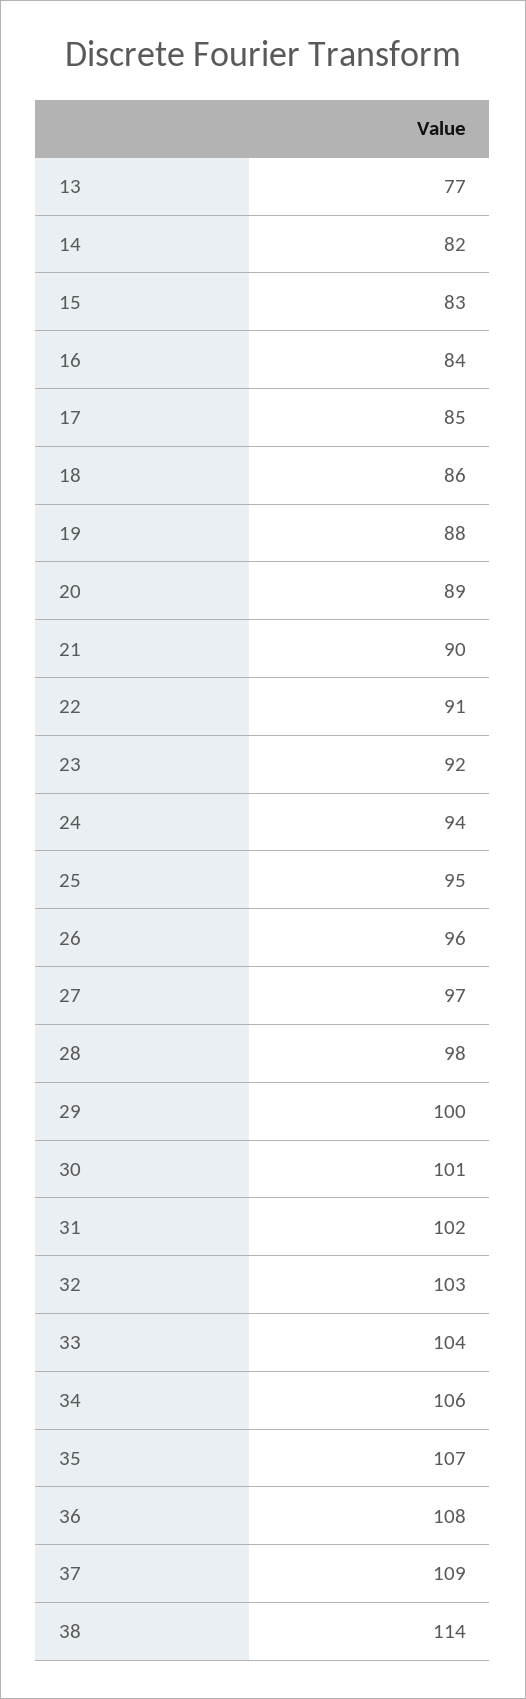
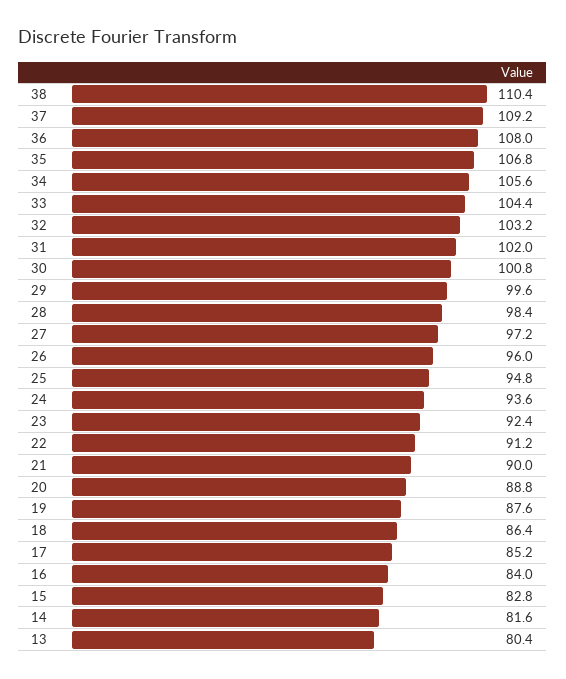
  {
-   "13": 77,
+   "13": 80.4,
    "14": 81.6,
    "15": 82.8,
    "16": 84,
    "17": 85.2,
    "18": 86.4,
    "19": 87.6,
    "20": 88.8,
    "21": 90,
    "22": 91.2,
    "23": 92.4,
    "24": 93.6,
    "25": 94.8,
    "26": 96,
    "27": 97.2,
    "28": 98.4,
    "29": 99.6,
    "30": 100.8,
    "31": 102,
    "32": 103.2,
    "33": 104.4,
    "34": 105.6,
    "35": 106.8,
    "36": 108,
    "37": 109.2,
-   "38": 114
+   "38": 110.4
  }

